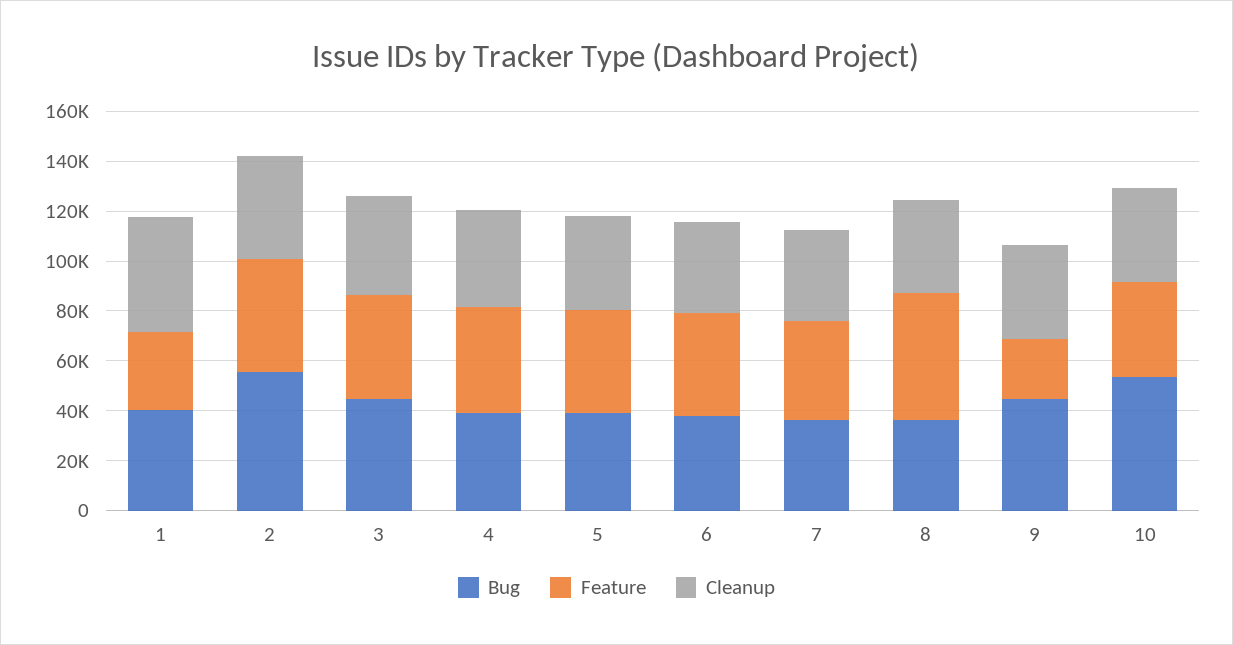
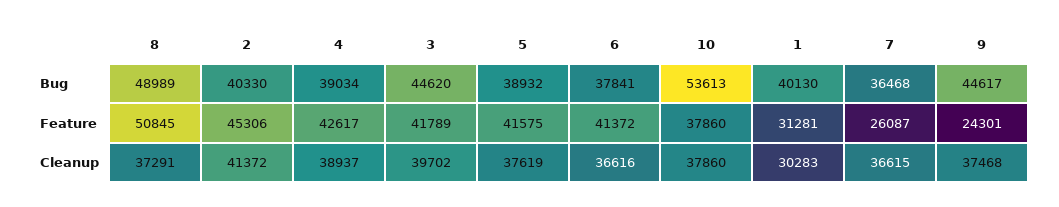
  {
    "Bug": {
      "1": 40130,
-     "2": 55000,
+     "2": 40330,
      "3": 44620,
      "4": 39034,
      "5": 38932,
      "6": 37841,
      "7": 36468,
-     "8": 35000,
+     "8": 48989,
      "9": 44617,
      "10": 53613
    },
    "Feature": {
      "1": 31281,
      "2": 45306,
      "3": 41789,
      "4": 42617,
      "5": 41575,
      "6": 41372,
-     "7": 40000,
+     "7": 26087,
      "8": 50845,
      "9": 24301,
      "10": 37860
    },
    "Cleanup": {
-     "1": 45000,
+     "1": 30283,
      "2": 41372,
      "3": 39702,
      "4": 38937,
      "5": 37619,
      "6": 36616,
      "7": 36615,
      "8": 37291,
      "9": 37468,
      "10": 37860
    }
  }

